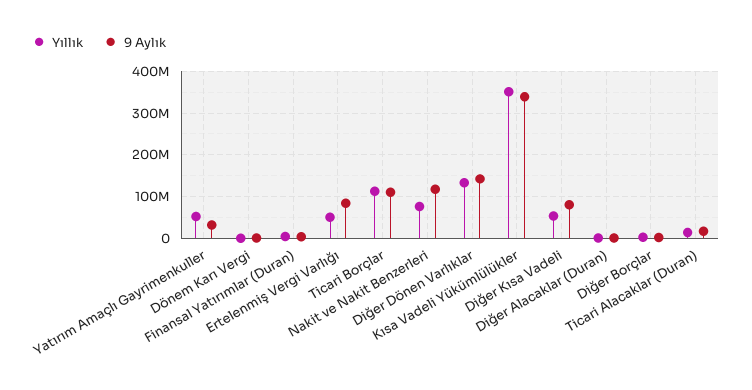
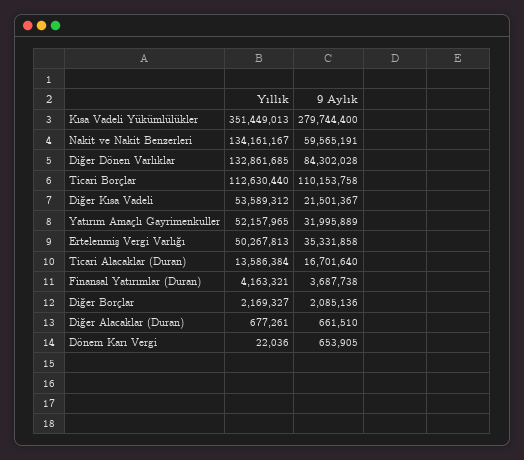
  {
    "Yıllık": {
      "Yatırım Amaçlı Gayrimenkuller": 52157965,
      "Dönem Karı Vergi": 22036,
      "Finansal Yatırımlar (Duran)": 4163321,
      "Ertelenmiş Vergi Varlığı": 50267813,
      "Ticari Borçlar": 112630440,
-     "Nakit ve Nakit Benzerleri": 80000000,
+     "Nakit ve Nakit Benzerleri": 134161167,
      "Diğer Dönen Varlıklar": 132861685,
      "Kısa Vadeli Yükümlülükler": 351449013,
      "Diğer Kısa Vadeli": 53589312,
      "Diğer Alacaklar (Duran)": 677261,
      "Diğer Borçlar": 2169327,
      "Ticari Alacaklar (Duran)": 13586384
    },
    "9 Aylık": {
      "Yatırım Amaçlı Gayrimenkuller": 31995889,
      "Dönem Karı Vergi": 653905,
      "Finansal Yatırımlar (Duran)": 3687738,
-     "Ertelenmiş Vergi Varlığı": 80000000,
+     "Ertelenmiş Vergi Varlığı": 35331858,
      "Ticari Borçlar": 110153758,
-     "Nakit ve Nakit Benzerleri": 120000000,
+     "Nakit ve Nakit Benzerleri": 59565191,
-     "Diğer Dönen Varlıklar": 140000000,
+     "Diğer Dönen Varlıklar": 84302028,
-     "Kısa Vadeli Yükümlülükler": 340000000,
+     "Kısa Vadeli Yükümlülükler": 279744400,
-     "Diğer Kısa Vadeli": 80000000,
+     "Diğer Kısa Vadeli": 21501367,
      "Diğer Alacaklar (Duran)": 661510,
      "Diğer Borçlar": 2085136,
      "Ticari Alacaklar (Duran)": 16701640
    }
  }

